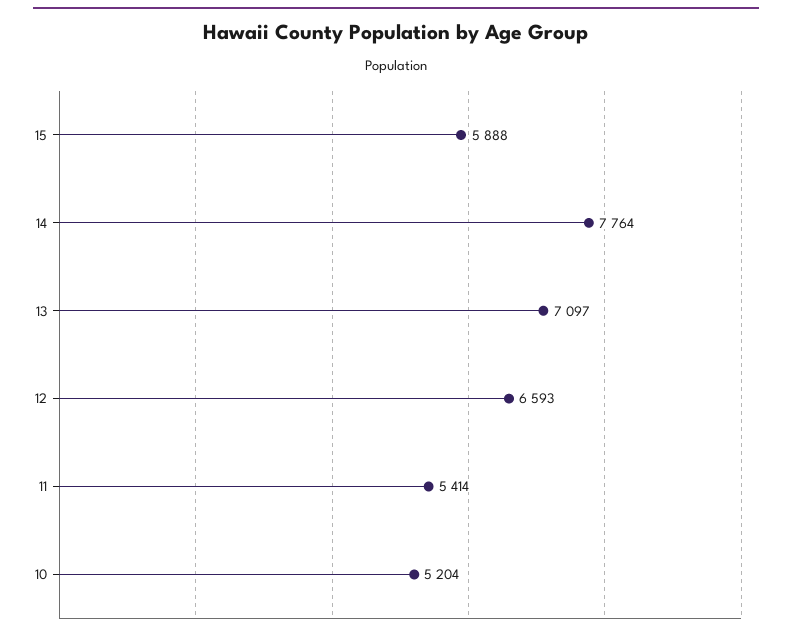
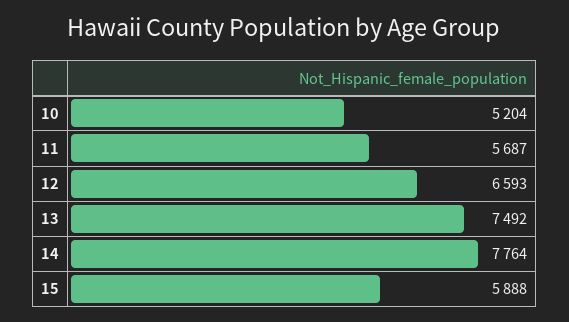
  {
    "15": 5888,
    "14": 7764,
-   "13": 7097,
+   "13": 7492,
    "12": 6593,
-   "11": 5414,
+   "11": 5687,
    "10": 5204
  }

